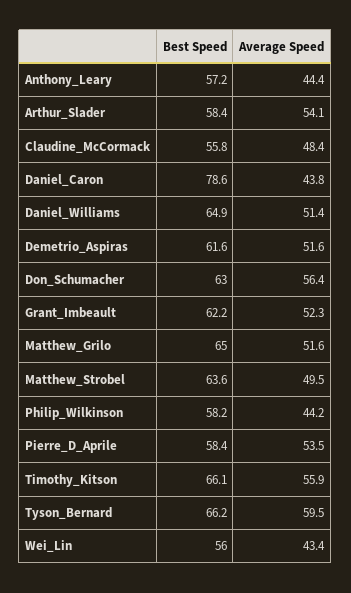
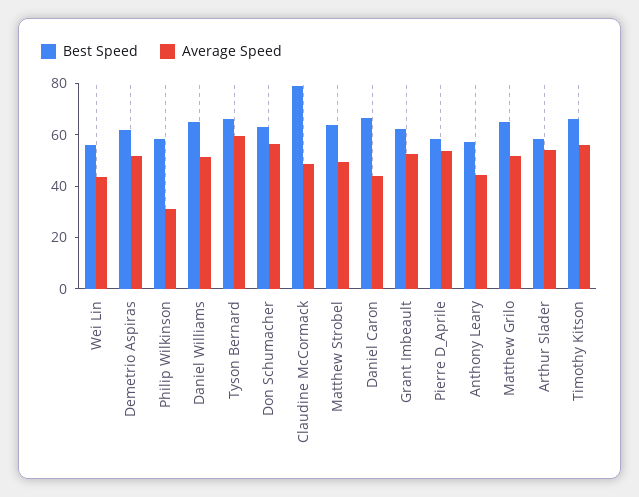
  {
    "Best Speed": {
      "Anthony_Leary": 57.2,
      "Arthur_Slader": 58.4,
-     "Claudine_McCormack": 55.8,
+     "Claudine_McCormack": 80,
-     "Daniel_Caron": 78.6,
+     "Daniel_Caron": 65,
      "Daniel_Williams": 64.9,
      "Demetrio_Aspiras": 61.6,
      "Don_Schumacher": 63,
      "Grant_Imbeault": 62.2,
      "Matthew_Grilo": 65,
      "Matthew_Strobel": 63.6,
      "Philip_Wilkinson": 58.2,
      "Pierre_D_Aprile": 58.4,
      "Timothy_Kitson": 66.1,
      "Tyson_Bernard": 66.2,
      "Wei_Lin": 56
    },
    "Average Speed": {
      "Anthony_Leary": 44.4,
      "Arthur_Slader": 54.1,
      "Claudine_McCormack": 48.4,
      "Daniel_Caron": 43.8,
      "Daniel_Williams": 51.4,
      "Demetrio_Aspiras": 51.6,
      "Don_Schumacher": 56.4,
      "Grant_Imbeault": 52.3,
      "Matthew_Grilo": 51.6,
      "Matthew_Strobel": 49.5,
-     "Philip_Wilkinson": 44.2,
+     "Philip_Wilkinson": 30,
      "Pierre_D_Aprile": 53.5,
      "Timothy_Kitson": 55.9,
      "Tyson_Bernard": 59.5,
      "Wei_Lin": 43.4
    }
  }

